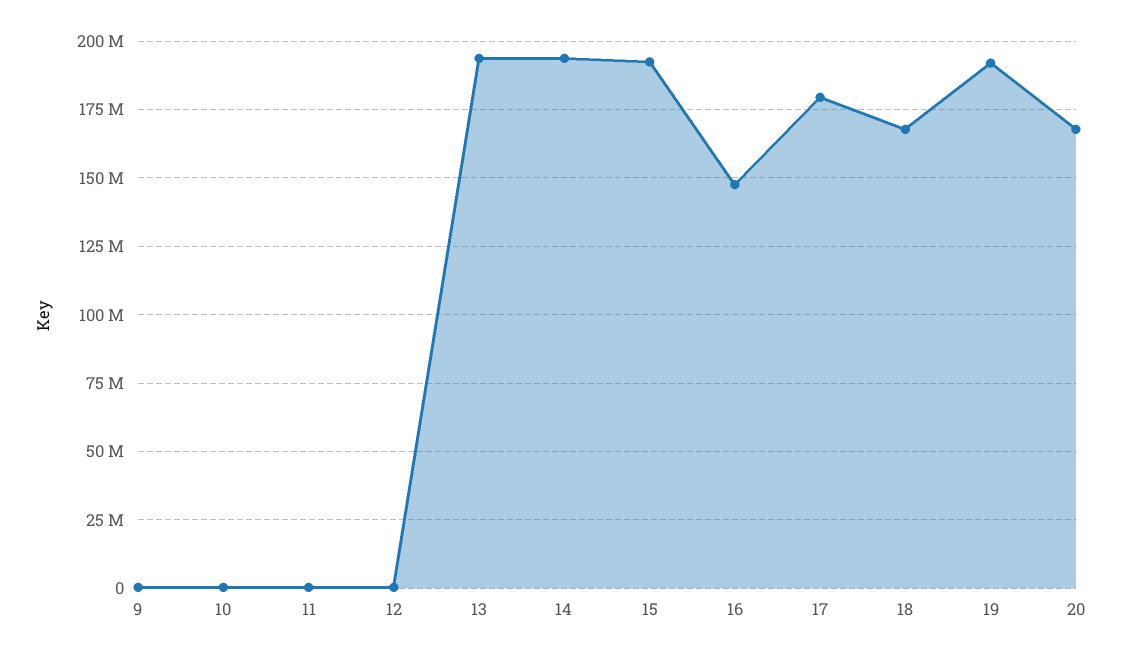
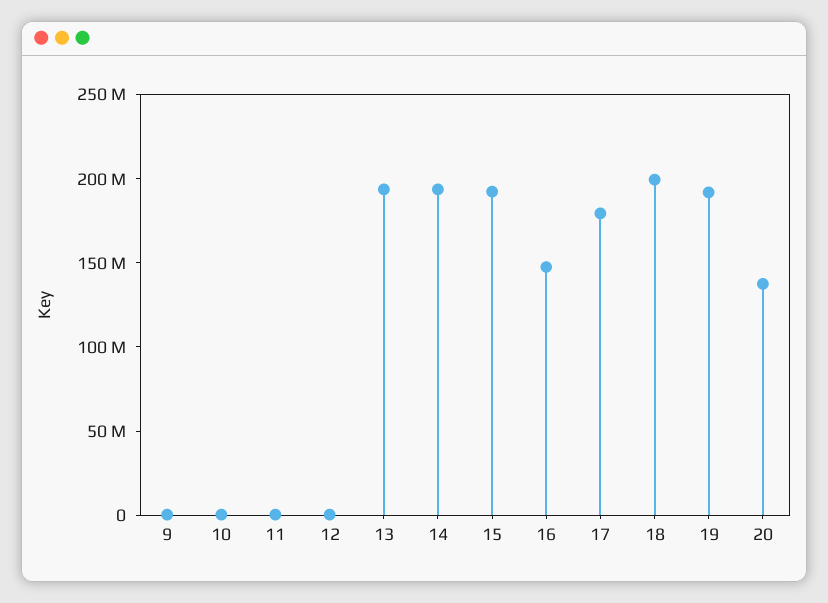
  {
    "9": 0,
    "10": 0,
    "11": 0,
    "12": 0,
    "13": 192500000,
    "14": 192500000,
    "15": 192500000,
    "16": 147500000,
    "17": 180000000,
-   "18": 167500000,
+   "18": 200000000,
    "19": 192500000,
-   "20": 167500000
+   "20": 140000000
  }

